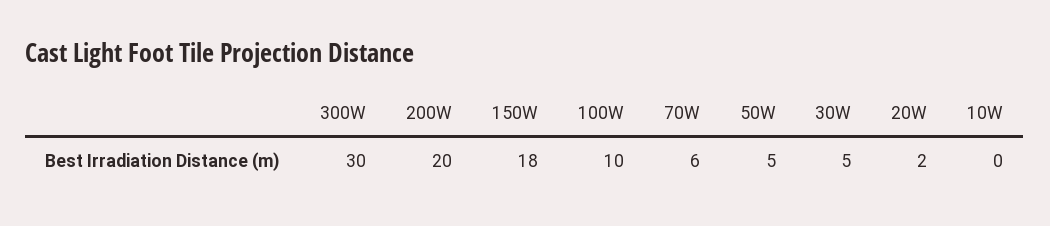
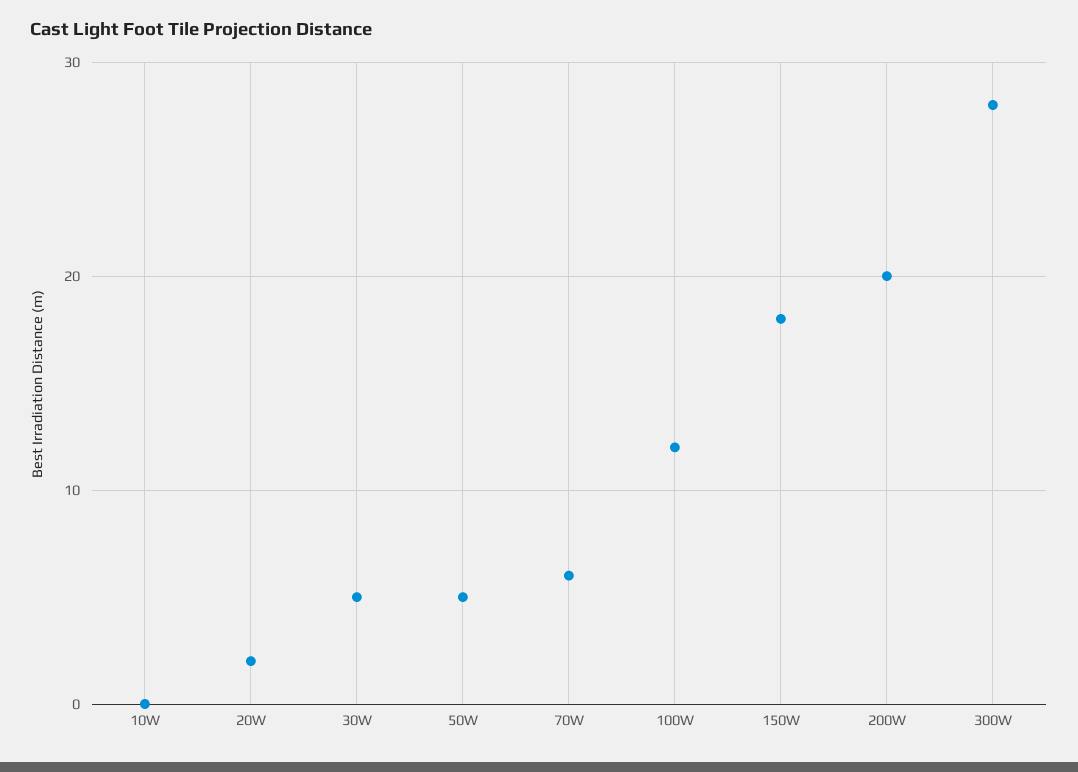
  {
-   "300W": 30,
+   "300W": 28,
    "200W": 20,
    "150W": 18,
-   "100W": 10,
+   "100W": 12,
    "70W": 6,
    "50W": 5,
    "30W": 5,
    "20W": 2,
    "10W": 0
  }

